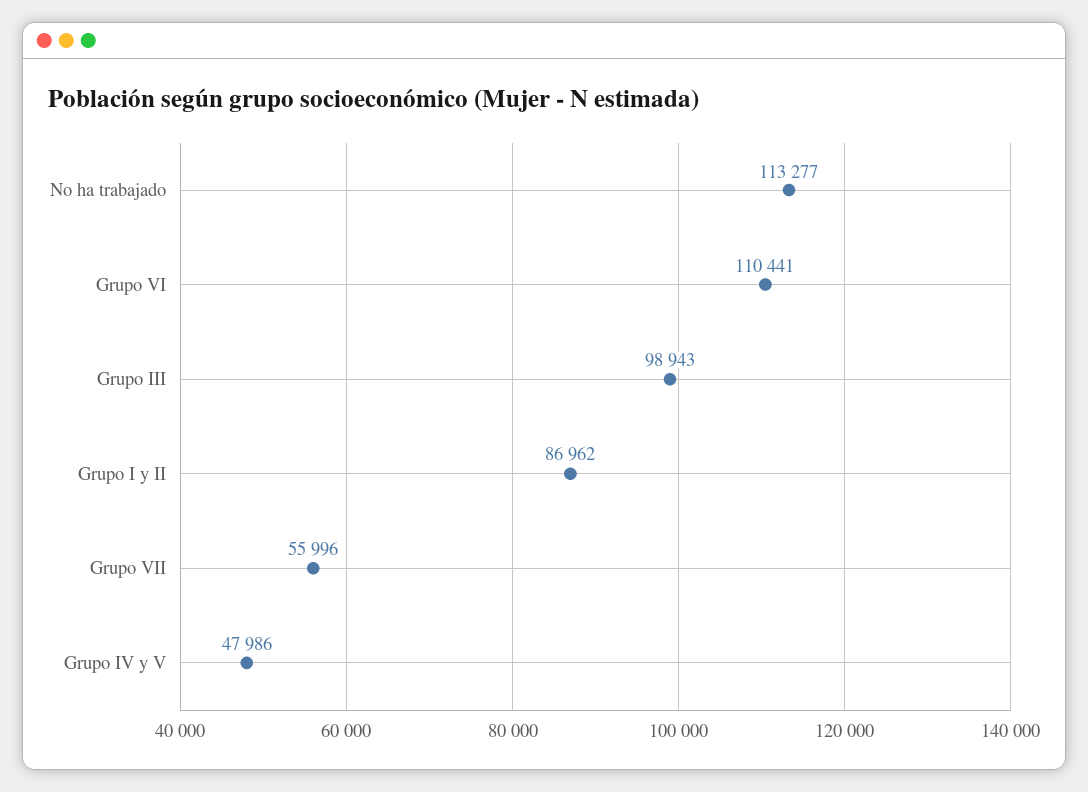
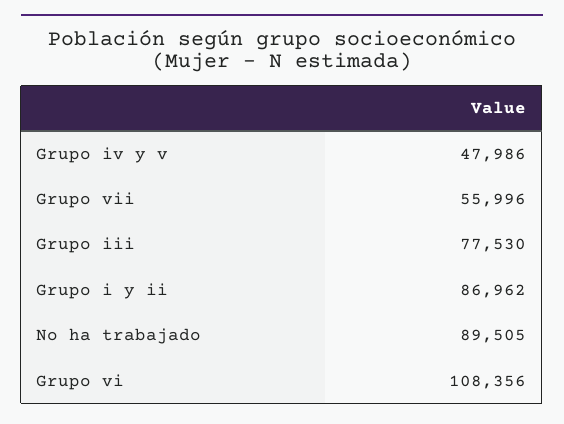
  {
-   "No ha trabajado": 113277,
+   "No ha trabajado": 89505,
-   "Grupo VI": 110441,
+   "Grupo VI": 108356,
-   "Grupo III": 98943,
+   "Grupo III": 77530,
    "Grupo I y II": 86962,
    "Grupo VII": 55996,
    "Grupo IV y V": 47986
  }

